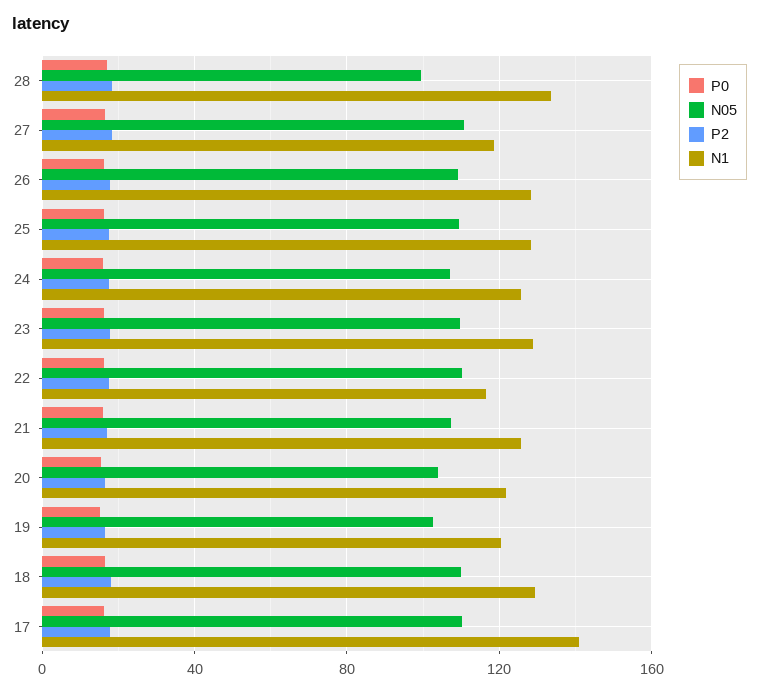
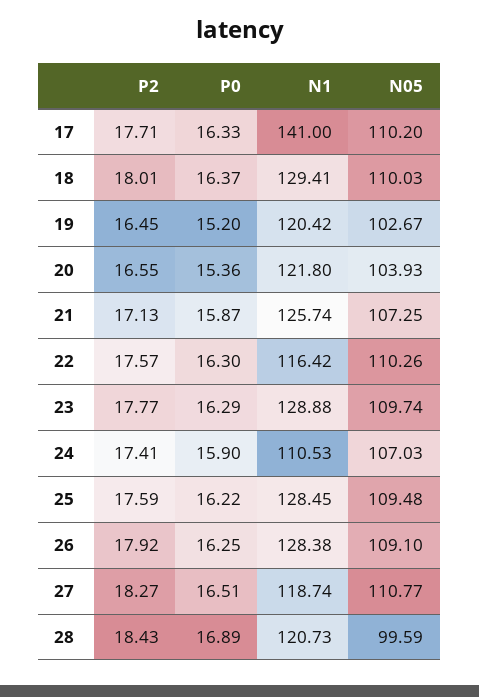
  {
    "P0": {
      "28": 16.89,
      "27": 16.51,
      "26": 16.25,
      "25": 16.22,
      "24": 15.9,
      "23": 16.29,
      "22": 16.3,
      "21": 15.87,
      "20": 15.36,
      "19": 15.2,
      "18": 16.37,
      "17": 16.33
    },
    "N05": {
      "28": 99.59,
      "27": 110.77,
      "26": 109.1,
      "25": 109.48,
      "24": 107.03,
      "23": 109.74,
      "22": 110.26,
      "21": 107.25,
      "20": 103.93,
      "19": 102.67,
      "18": 110.03,
      "17": 110.2
    },
    "P2": {
      "28": 18.43,
      "27": 18.27,
      "26": 17.92,
      "25": 17.59,
      "24": 17.41,
      "23": 17.77,
      "22": 17.57,
      "21": 17.13,
      "20": 16.55,
      "19": 16.45,
      "18": 18.01,
      "17": 17.71
    },
    "N1": {
-     "28": 135,
+     "28": 120.73,
      "27": 118.74,
      "26": 128.38,
      "25": 128.45,
-     "24": 125,
+     "24": 110.53,
      "23": 128.88,
      "22": 116.42,
      "21": 125.74,
      "20": 121.8,
      "19": 120.42,
      "18": 129.41,
      "17": 141
    }
  }

